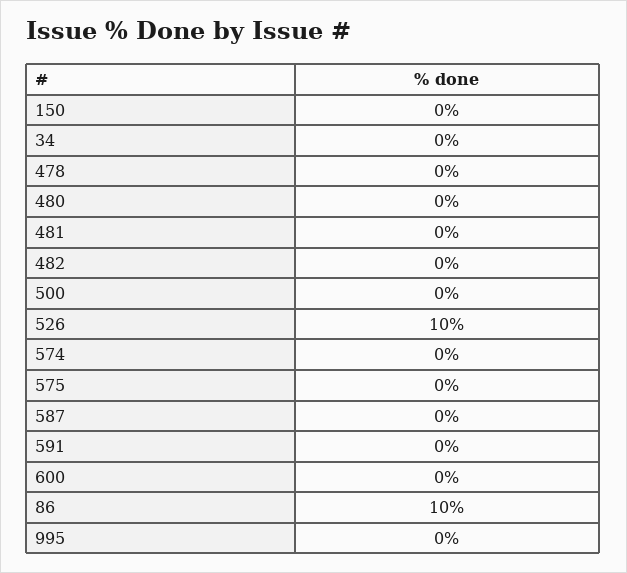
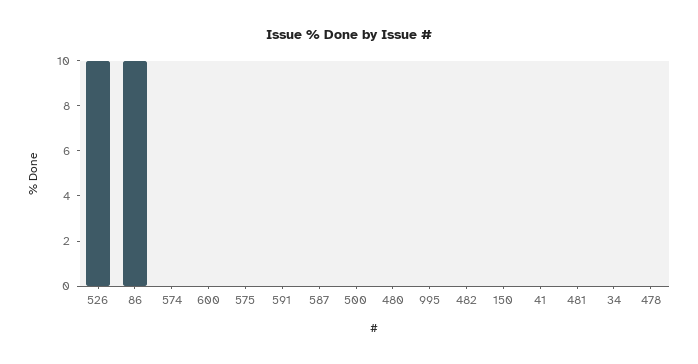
  {
    "150": 0,
    "34": 0,
    "478": 0,
    "480": 0,
    "481": 0,
    "482": 0,
    "500": 0,
    "526": 10,
    "574": 0,
    "575": 0,
    "587": 0,
    "591": 0,
    "600": 0,
    "86": 10,
-   "995": 0
+   "995": 0,
+   "41": 0
  }

